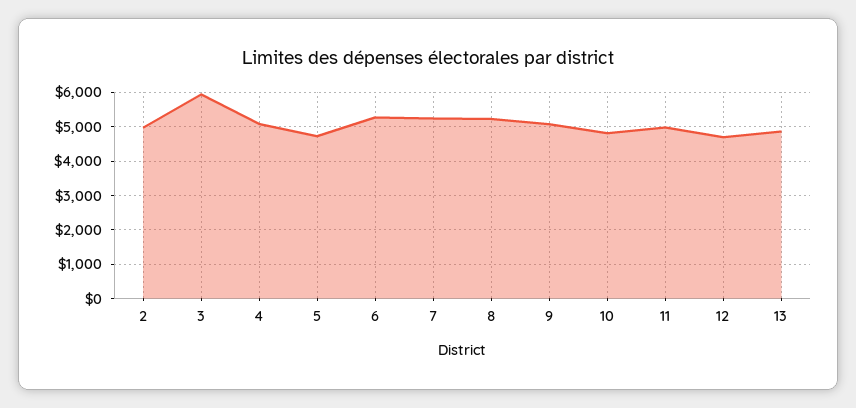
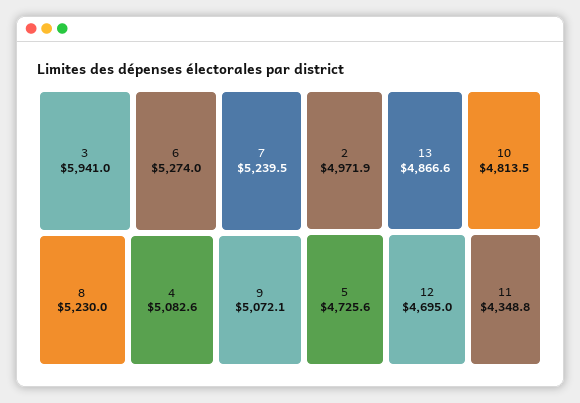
  {
    "2": 4971.9,
    "3": 5941,
    "4": 5082.6,
    "5": 4725.6,
    "6": 5274,
    "7": 5239.5,
    "8": 5230,
    "9": 5072.1,
    "10": 4813.5,
-   "11": 5000,
+   "11": 4348.8,
    "12": 4695,
    "13": 4866.6
  }

